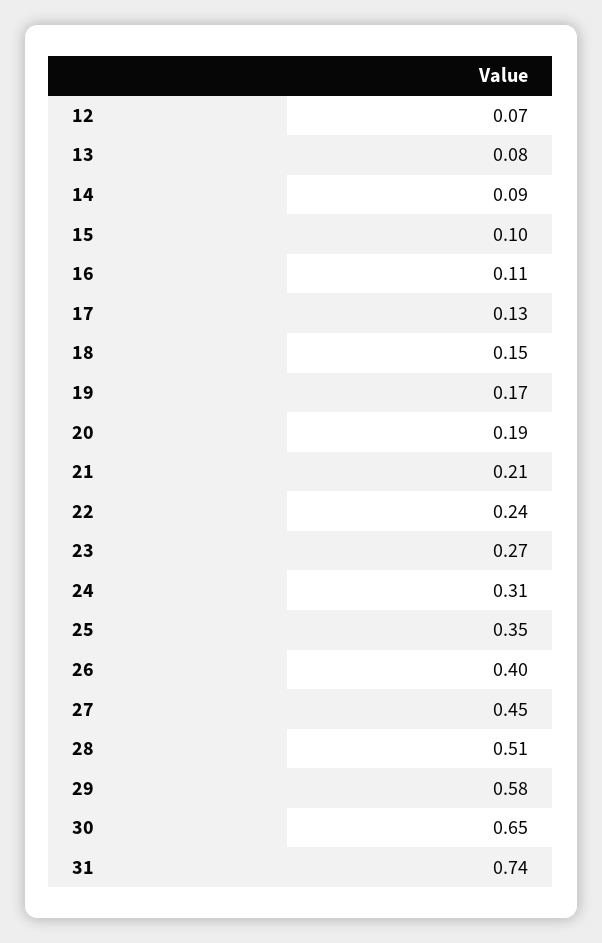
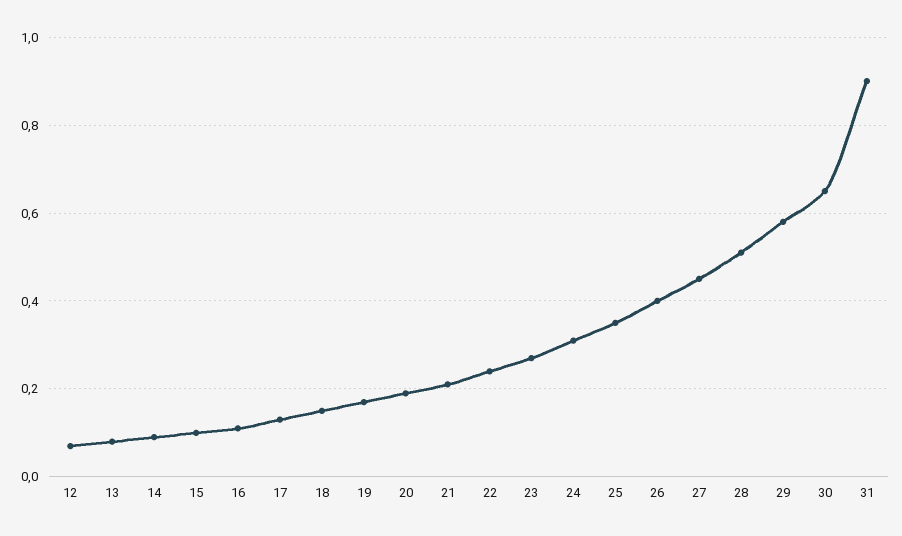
  {
    "12": 0.07,
    "13": 0.08,
    "14": 0.09,
    "15": 0.1,
    "16": 0.11,
    "17": 0.13,
    "18": 0.15,
    "19": 0.17,
    "20": 0.19,
    "21": 0.21,
    "22": 0.24,
    "23": 0.27,
    "24": 0.31,
    "25": 0.35,
    "26": 0.4,
    "27": 0.45,
    "28": 0.51,
    "29": 0.58,
    "30": 0.65,
-   "31": 0.74
+   "31": 0.9
  }

